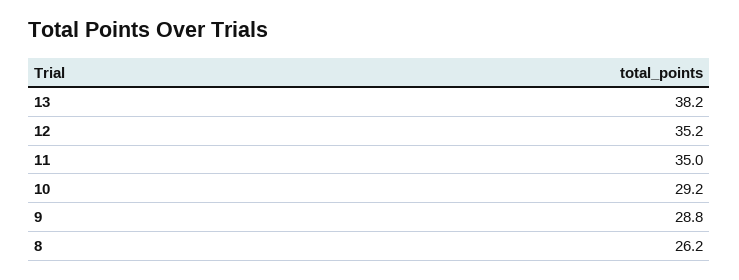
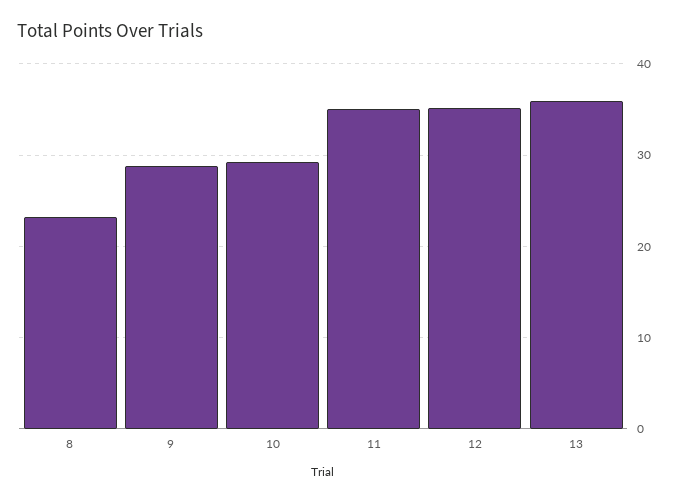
  {
-   "13": 38.2,
+   "13": 36,
    "12": 35.2,
    "11": 35,
    "10": 29.2,
    "9": 28.8,
-   "8": 26.2
+   "8": 23
  }

